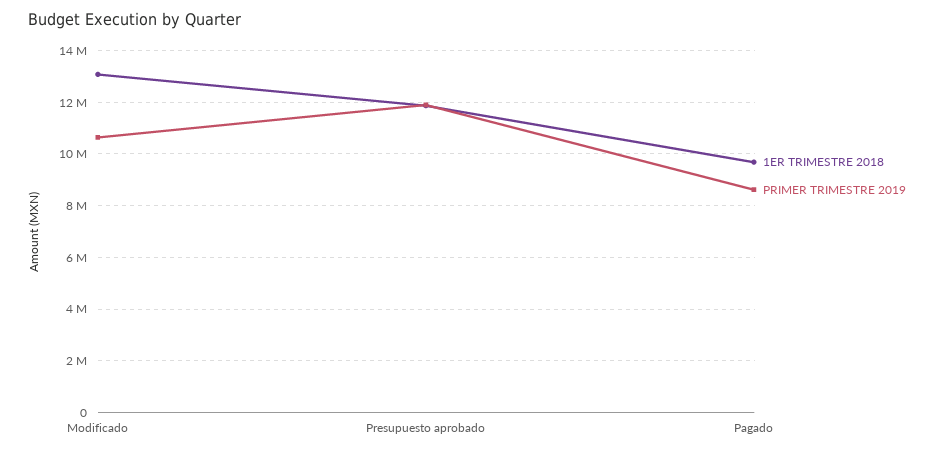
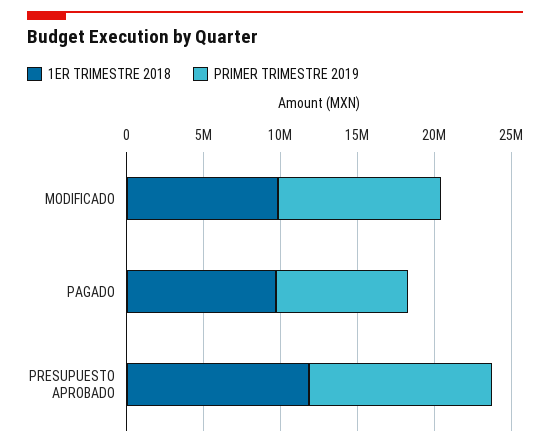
  {
    "1ER TRIMESTRE 2018": {
-     "Modificado": 13000000,
+     "Modificado": 10000000,
      "Presupuesto aprobado": 11750000,
      "Pagado": 9750000
    },
    "PRIMER TRIMESTRE 2019": {
      "Modificado": 10750000,
      "Presupuesto aprobado": 12000000,
      "Pagado": 8500000
    }
  }

